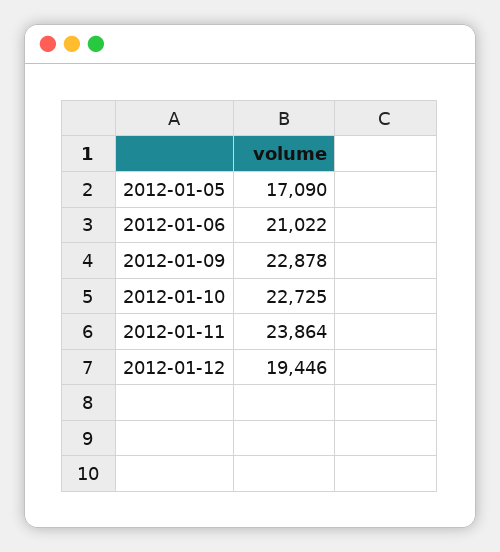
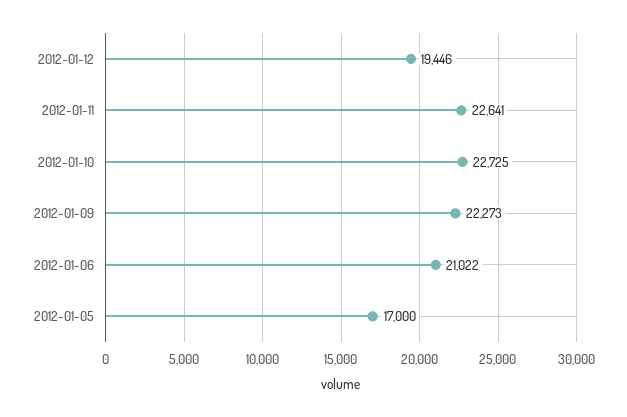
  {
-   "2012-01-05": 17090,
+   "2012-01-05": 17000,
    "2012-01-06": 21022,
-   "2012-01-09": 22878,
+   "2012-01-09": 22273,
    "2012-01-10": 22725,
-   "2012-01-11": 23864,
+   "2012-01-11": 22641,
    "2012-01-12": 19446
  }

